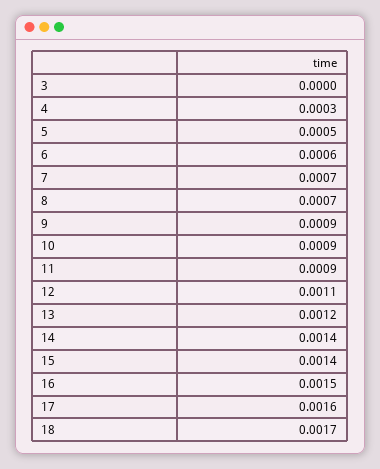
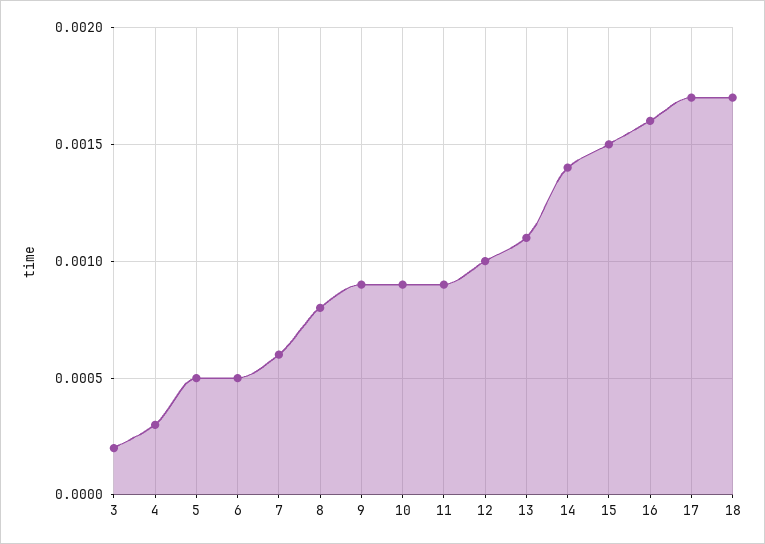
  {
-   "3": 0,
+   "3": 0.0002,
    "4": 0.0003,
    "5": 0.0005,
-   "6": 0.0006,
+   "6": 0.0005,
-   "7": 0.0007,
+   "7": 0.0006,
-   "8": 0.0007,
+   "8": 0.0008,
    "9": 0.0009,
    "10": 0.0009,
    "11": 0.0009,
-   "12": 0.0011,
+   "12": 0.001,
-   "13": 0.0012,
+   "13": 0.0011,
    "14": 0.0014,
-   "15": 0.0014,
+   "15": 0.0015,
-   "16": 0.0015,
+   "16": 0.0016,
-   "17": 0.0016,
+   "17": 0.0017,
    "18": 0.0017
  }

